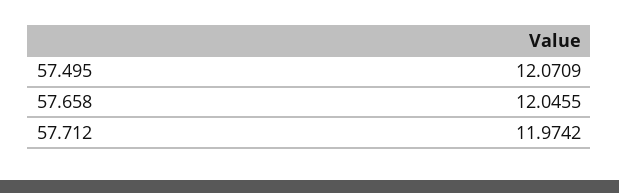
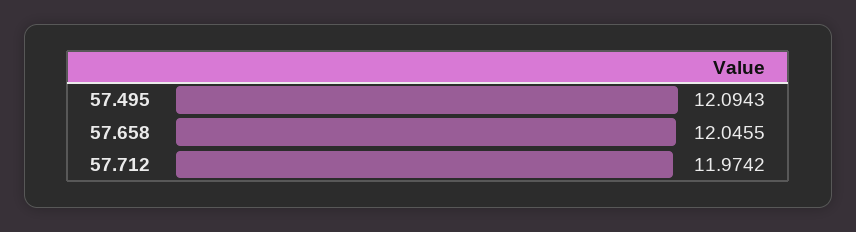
  {
-   "57.495": 12.0709,
+   "57.495": 12.0943,
    "57.658": 12.0455,
    "57.712": 11.9742
  }

